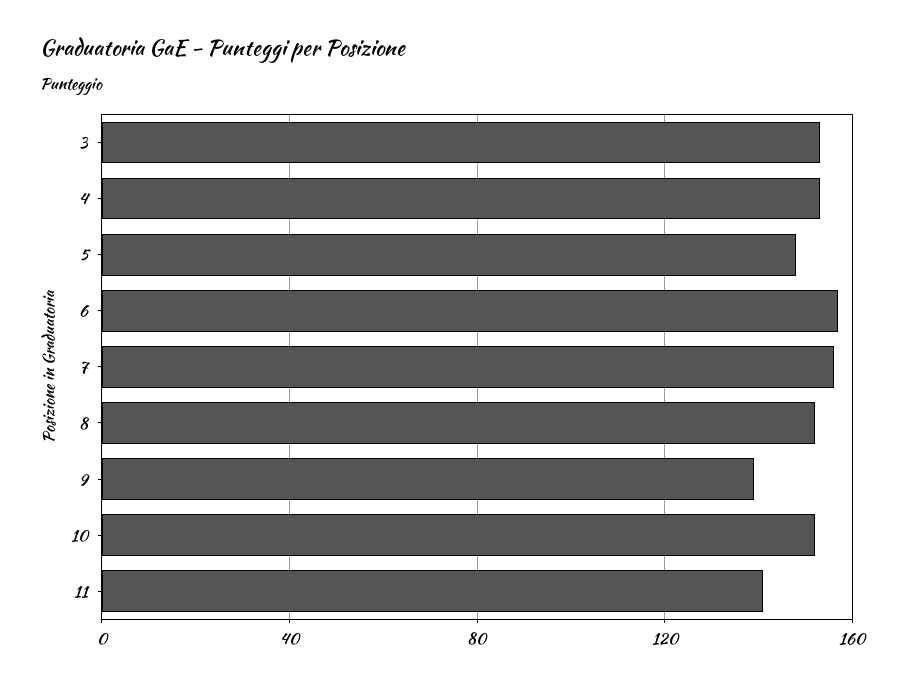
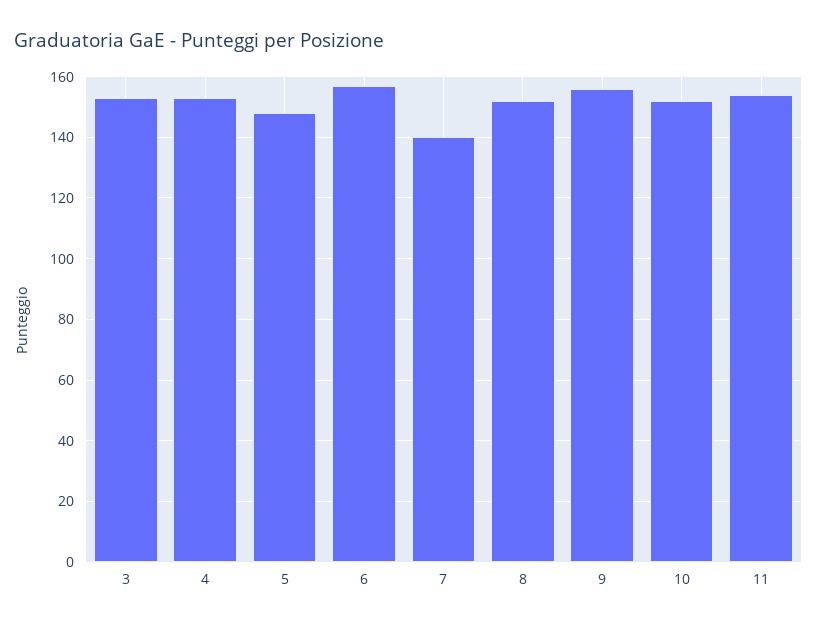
  {
    "3": 155,
    "4": 155,
    "5": 150,
    "6": 155,
-   "7": 155,
+   "7": 140,
    "8": 150,
-   "9": 140,
+   "9": 155,
    "10": 150,
-   "11": 140
+   "11": 155
  }

